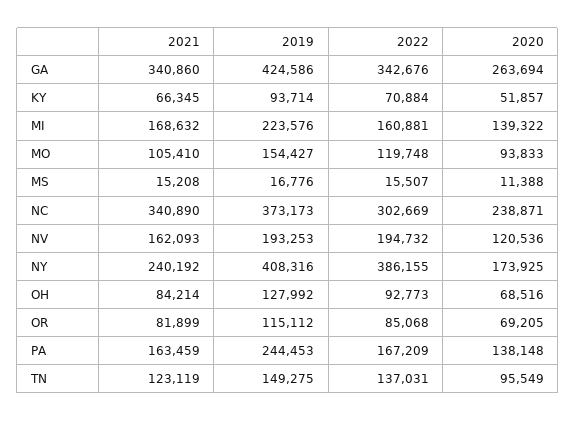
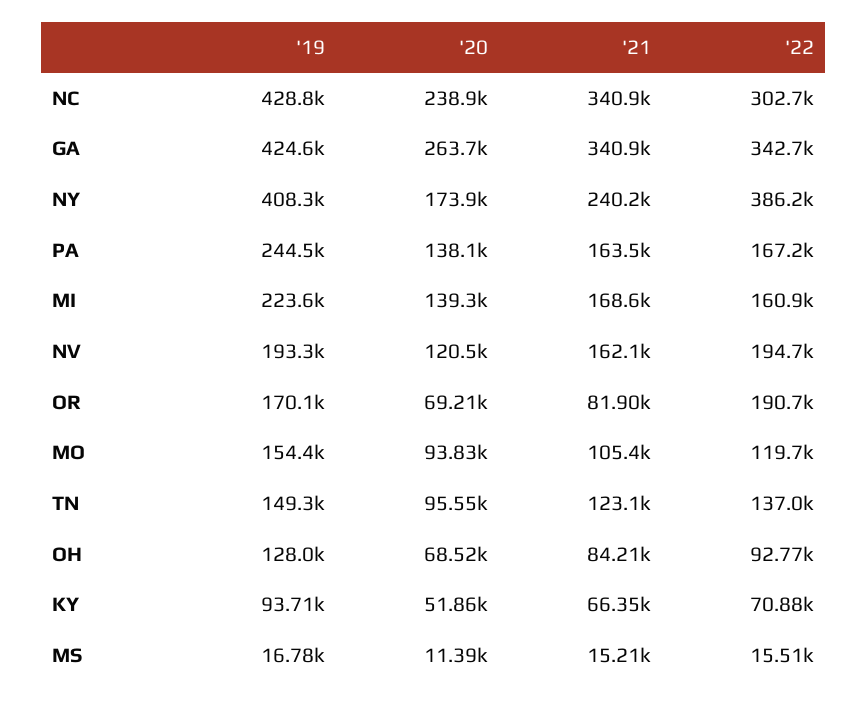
  {
    "2021": {
      "GA": 340860,
      "KY": 66345,
      "MI": 168632,
      "MO": 105410,
      "MS": 15208,
      "NC": 340890,
      "NV": 162093,
      "NY": 240192,
      "OH": 84214,
      "OR": 81899,
      "PA": 163459,
      "TN": 123119
    },
    "2019": {
      "GA": 424586,
      "KY": 93714,
      "MI": 223576,
      "MO": 154427,
      "MS": 16776,
-     "NC": 373173,
+     "NC": 428800,
      "NV": 193253,
      "NY": 408316,
      "OH": 127992,
-     "OR": 115112,
+     "OR": 170100,
      "PA": 244453,
      "TN": 149275
    },
    "2022": {
      "GA": 342676,
      "KY": 70884,
      "MI": 160881,
      "MO": 119748,
      "MS": 15507,
      "NC": 302669,
      "NV": 194732,
      "NY": 386155,
      "OH": 92773,
-     "OR": 85068,
+     "OR": 190700,
      "PA": 167209,
      "TN": 137031
    },
    "2020": {
      "GA": 263694,
      "KY": 51857,
      "MI": 139322,
      "MO": 93833,
      "MS": 11388,
      "NC": 238871,
      "NV": 120536,
      "NY": 173925,
      "OH": 68516,
      "OR": 69205,
      "PA": 138148,
      "TN": 95549
    }
  }

